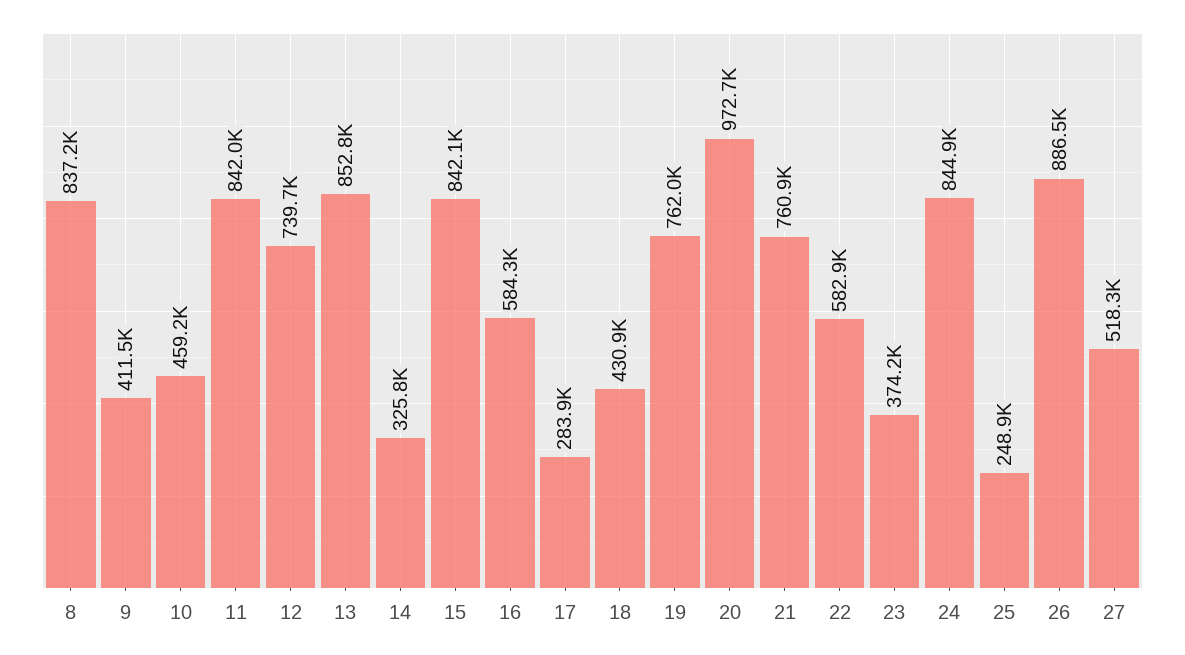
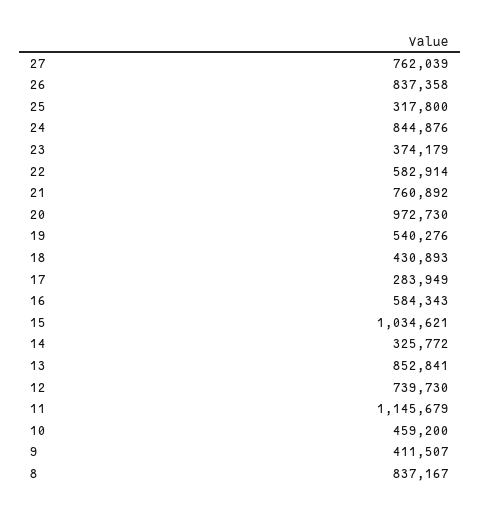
  {
    "8": 837167,
    "9": 411507,
    "10": 459200,
-   "11": 842000,
+   "11": 1145679,
    "12": 739730,
    "13": 852841,
    "14": 325772,
-   "15": 842100,
+   "15": 1034621,
    "16": 584343,
    "17": 283949,
    "18": 430893,
-   "19": 762000,
+   "19": 540276,
    "20": 972730,
    "21": 760892,
    "22": 582914,
    "23": 374179,
    "24": 844876,
-   "25": 248900,
+   "25": 317800,
-   "26": 886500,
+   "26": 837358,
-   "27": 518300
+   "27": 762039
  }

